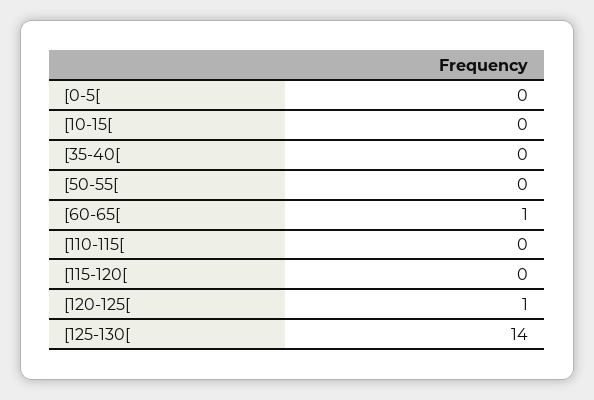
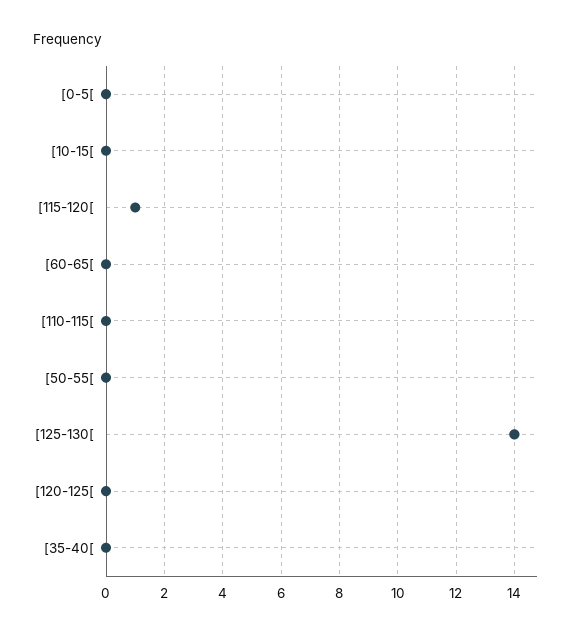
  {
    "[0-5[": 0,
    "[10-15[": 0,
    "[35-40[": 0,
    "[50-55[": 0,
-   "[60-65[": 1,
+   "[60-65[": 0,
    "[110-115[": 0,
-   "[115-120[": 0,
+   "[115-120[": 1,
-   "[120-125[": 1,
+   "[120-125[": 0,
    "[125-130[": 14
  }

